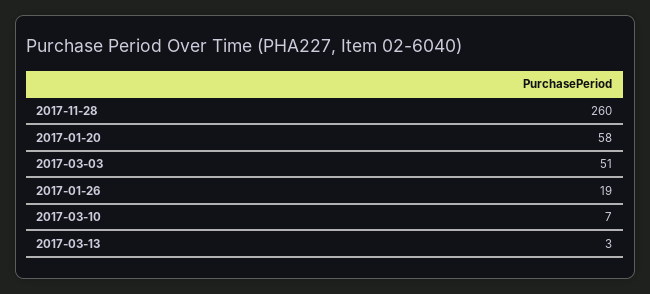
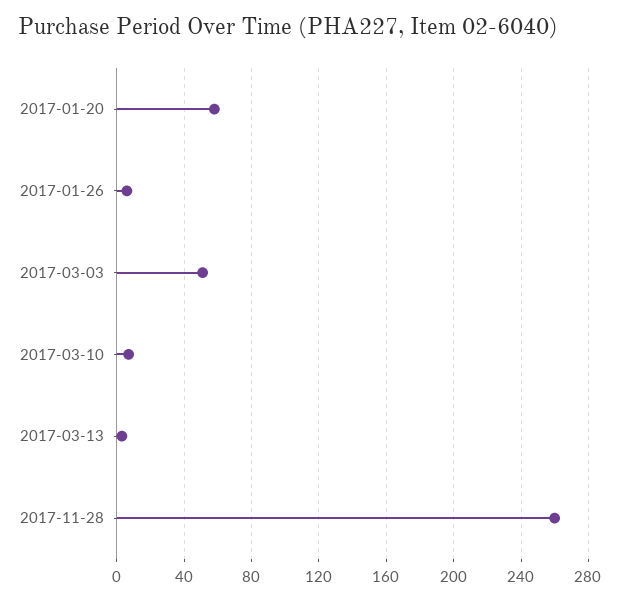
  {
    "2017-11-28": 260,
    "2017-01-20": 58,
    "2017-03-03": 51,
-   "2017-01-26": 19,
+   "2017-01-26": 5,
    "2017-03-10": 7,
    "2017-03-13": 3
  }

